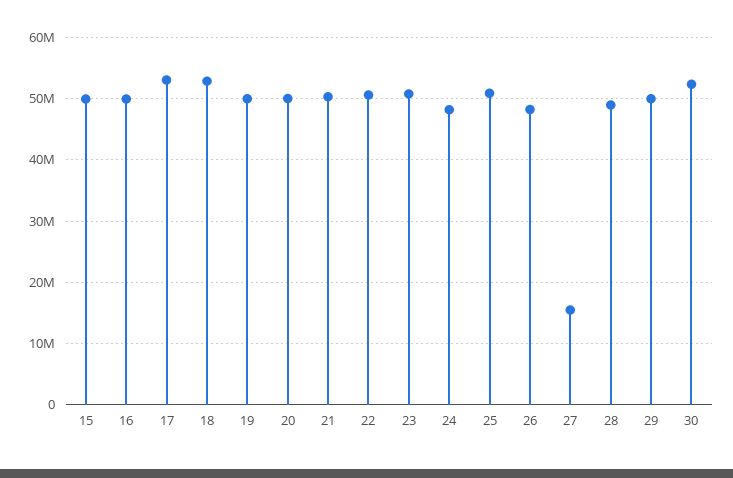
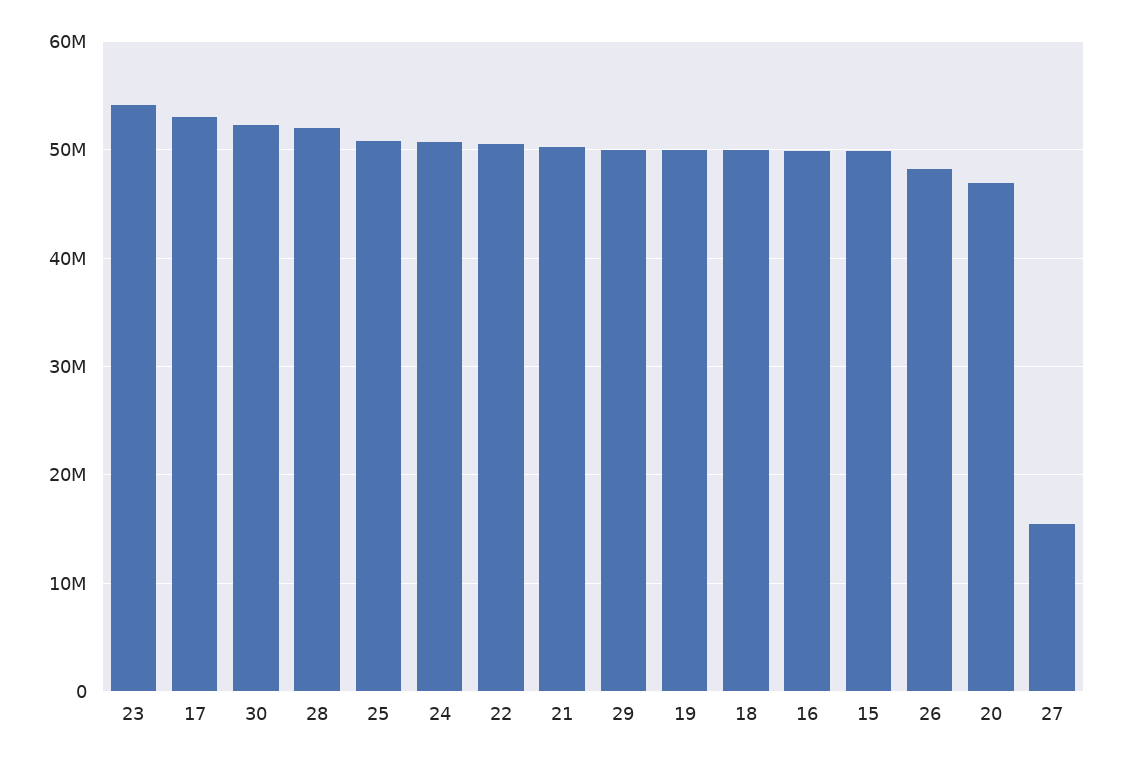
  {
    "15": 50000000,
    "16": 50000000,
    "17": 53000000,
-   "18": 53000000,
+   "18": 50000000,
    "19": 50000000,
-   "20": 50000000,
+   "20": 47000000,
    "21": 50000000,
    "22": 51000000,
-   "23": 51000000,
+   "23": 54000000,
-   "24": 48000000,
+   "24": 51000000,
    "25": 51000000,
    "26": 48000000,
    "27": 15000000,
-   "28": 49000000,
+   "28": 52000000,
    "29": 50000000,
    "30": 52000000
  }

